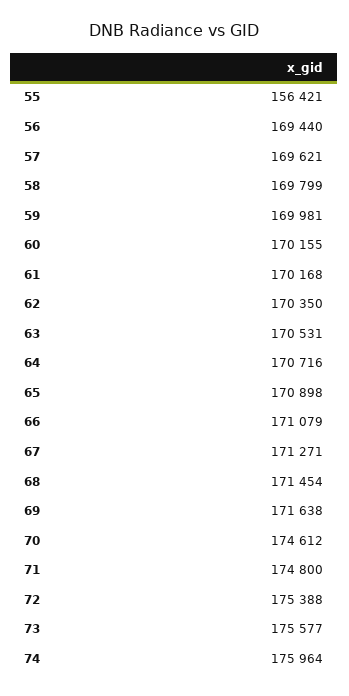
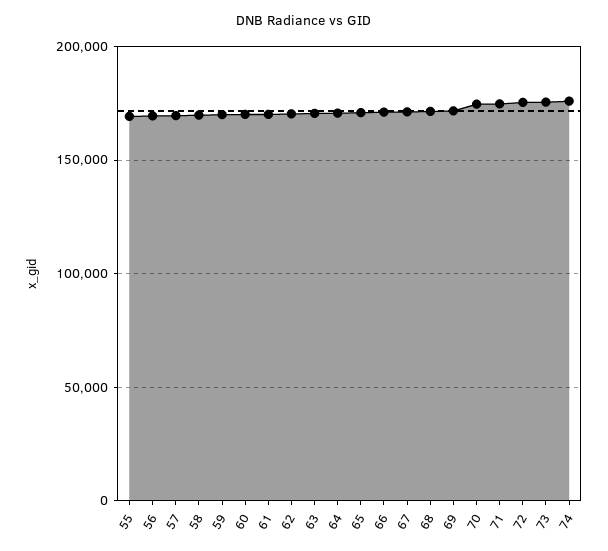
  {
-   "55": 156421,
+   "55": 170000,
    "56": 169440,
    "57": 169621,
    "58": 169799,
    "59": 169981,
    "60": 170155,
    "61": 170168,
    "62": 170350,
    "63": 170531,
    "64": 170716,
    "65": 170898,
    "66": 171079,
    "67": 171271,
    "68": 171454,
    "69": 171638,
    "70": 174612,
    "71": 174800,
    "72": 175388,
    "73": 175577,
    "74": 175964
  }

